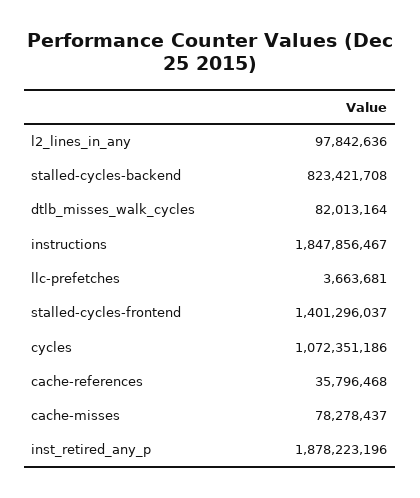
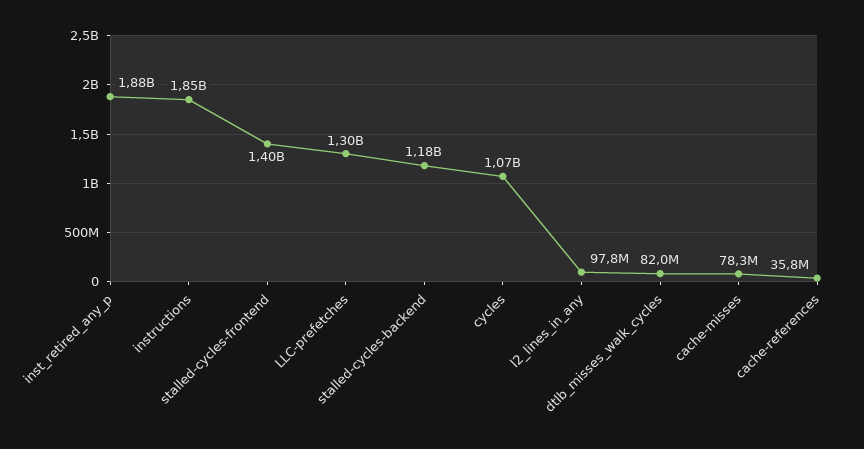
  {
    "l2_lines_in_any": 97842636,
-   "stalled-cycles-backend": 823421708,
+   "stalled-cycles-backend": 1180000000,
    "dtlb_misses_walk_cycles": 82013164,
    "instructions": 1847856467,
-   "llc-prefetches": 3663681,
+   "llc-prefetches": 1300000000,
    "stalled-cycles-frontend": 1401296037,
    "cycles": 1072351186,
    "cache-references": 35796468,
    "cache-misses": 78278437,
    "inst_retired_any_p": 1878223196
  }

